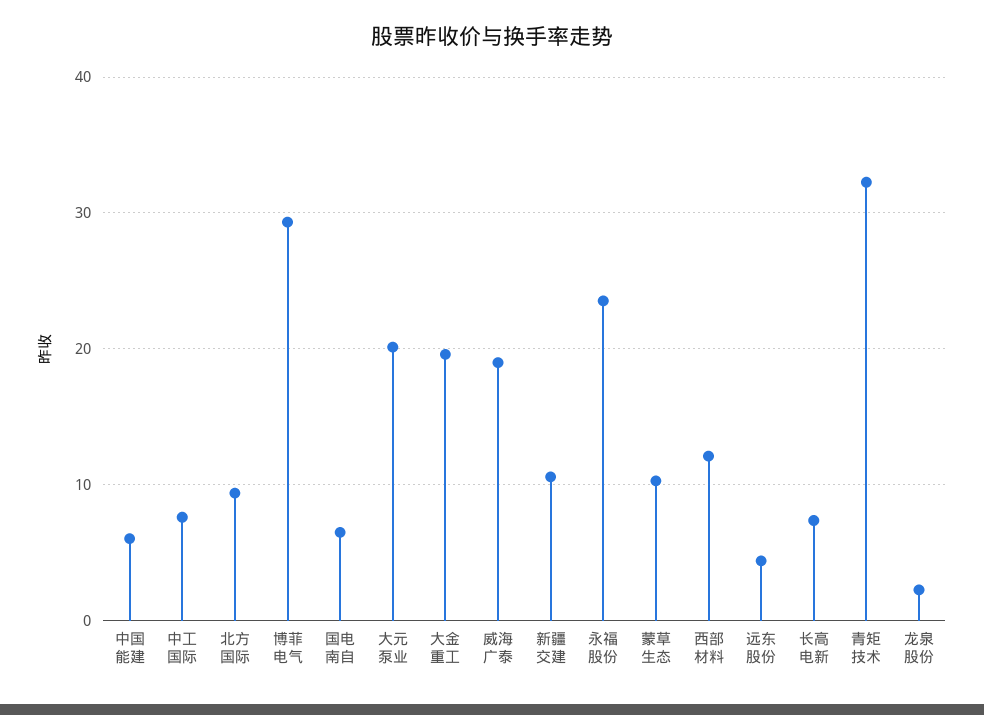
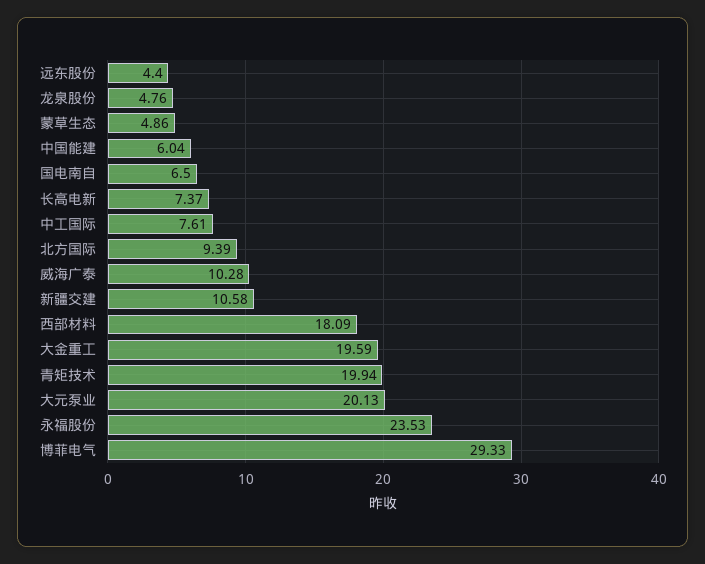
  {
    "中国能建": 6.04,
    "中工国际": 7.61,
    "北方国际": 9.39,
    "博菲电气": 29.33,
    "国电南自": 6.5,
    "大元泵业": 20.13,
    "大金重工": 19.59,
-   "威海广泰": 19,
+   "威海广泰": 10.28,
    "新疆交建": 10.58,
    "永福股份": 23.53,
-   "蒙草生态": 10,
+   "蒙草生态": 4.86,
-   "西部材料": 12,
+   "西部材料": 18.09,
    "远东股份": 4.4,
    "长高电新": 7.37,
-   "青矩技术": 32,
+   "青矩技术": 19.94,
-   "龙泉股份": 2
+   "龙泉股份": 4.76
  }

